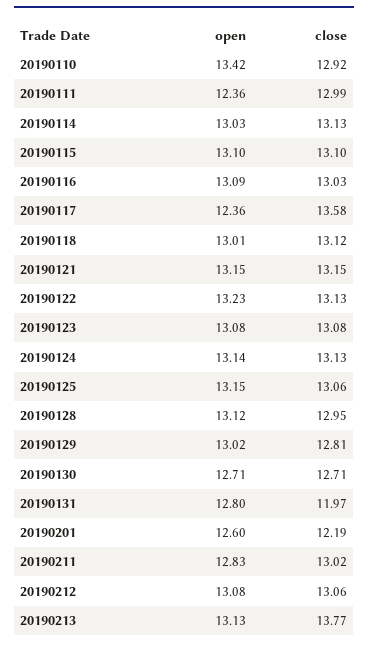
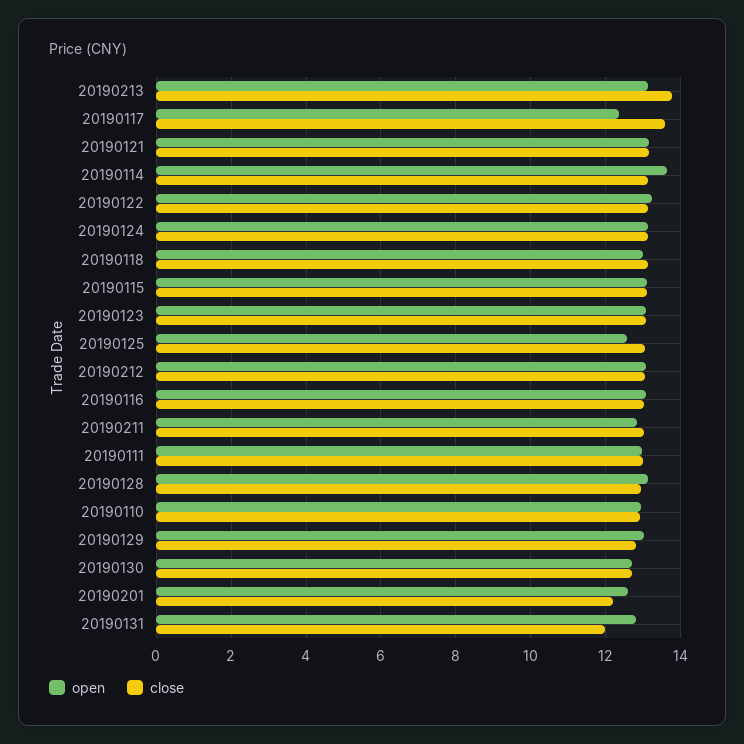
  {
    "open": {
-     "20190110": 13.42,
+     "20190110": 13,
-     "20190111": 12.36,
+     "20190111": 13,
-     "20190114": 13.03,
+     "20190114": 13.6,
      "20190115": 13.1,
      "20190116": 13.09,
      "20190117": 12.36,
      "20190118": 13.01,
      "20190121": 13.15,
      "20190122": 13.23,
      "20190123": 13.08,
      "20190124": 13.14,
-     "20190125": 13.15,
+     "20190125": 12.6,
      "20190128": 13.12,
      "20190129": 13.02,
      "20190130": 12.71,
      "20190131": 12.8,
      "20190201": 12.6,
      "20190211": 12.83,
      "20190212": 13.08,
      "20190213": 13.13
    },
    "close": {
      "20190110": 12.92,
      "20190111": 12.99,
      "20190114": 13.13,
      "20190115": 13.1,
      "20190116": 13.03,
      "20190117": 13.58,
      "20190118": 13.12,
      "20190121": 13.15,
      "20190122": 13.13,
      "20190123": 13.08,
      "20190124": 13.13,
      "20190125": 13.06,
      "20190128": 12.95,
      "20190129": 12.81,
      "20190130": 12.71,
      "20190131": 11.97,
      "20190201": 12.19,
      "20190211": 13.02,
      "20190212": 13.06,
      "20190213": 13.77
    }
  }

